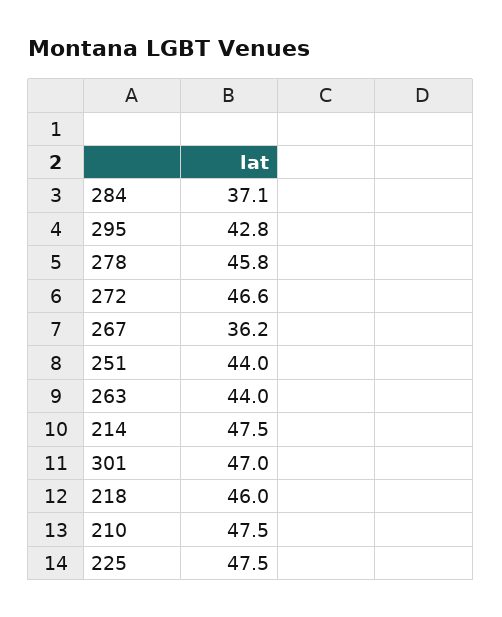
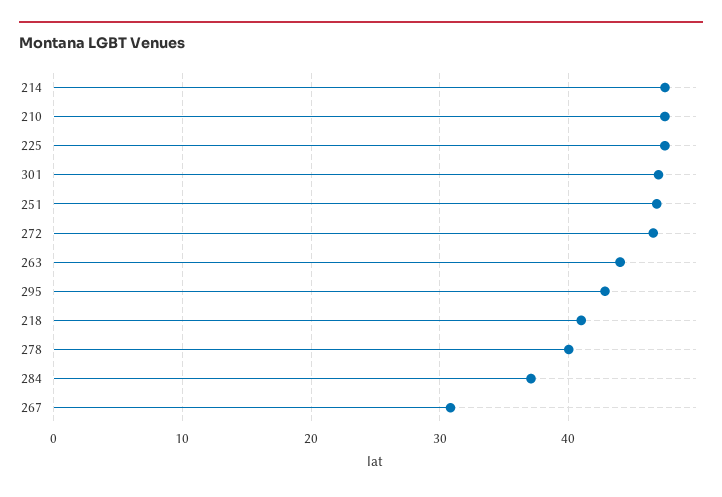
  {
    "284": 37.1,
    "295": 42.8,
-   "278": 45.8,
+   "278": 40,
    "272": 46.6,
-   "267": 36.2,
+   "267": 31,
-   "251": 44,
+   "251": 47,
    "263": 44,
    "214": 47.5,
    "301": 47,
-   "218": 46,
+   "218": 41,
    "210": 47.5,
    "225": 47.5
  }

